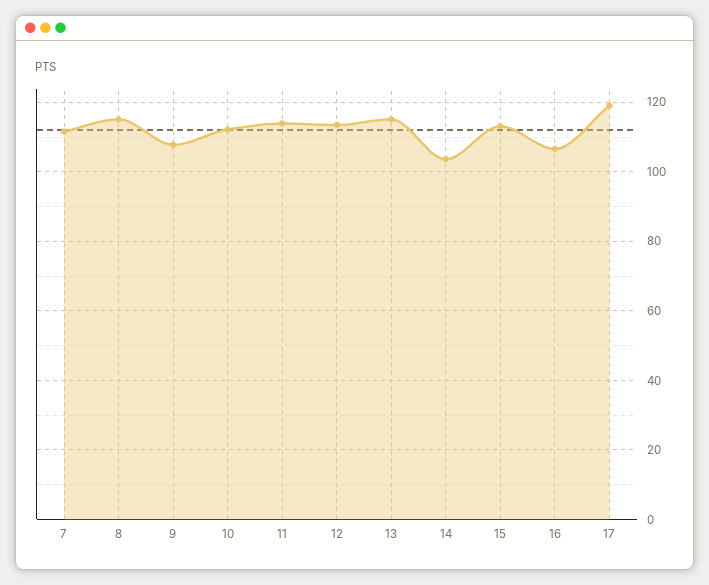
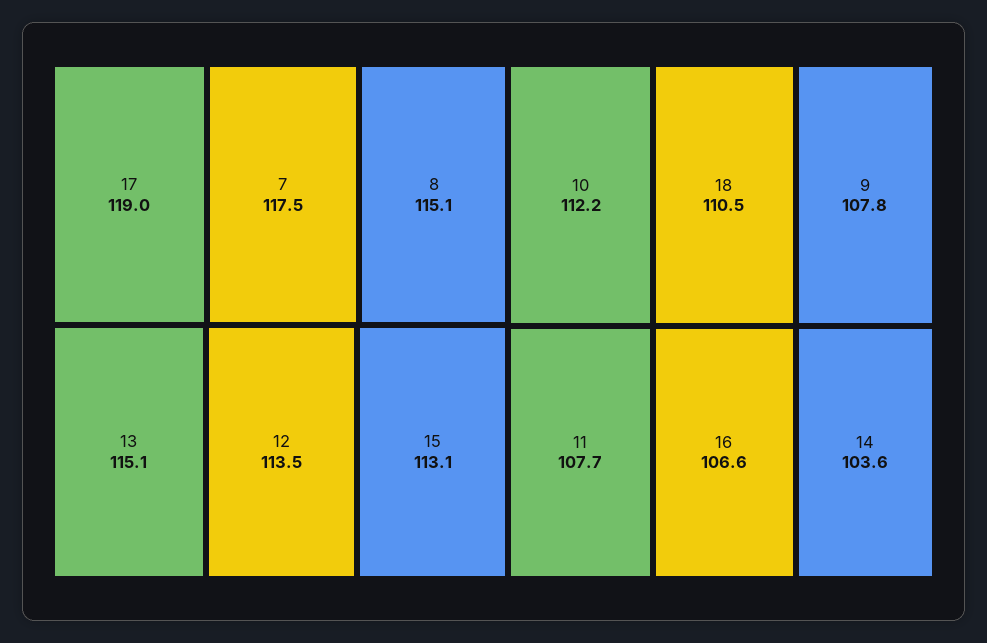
  {
-   "7": 112,
+   "7": 117.5,
    "8": 115.1,
    "9": 107.8,
    "10": 112.2,
-   "11": 114,
+   "11": 107.7,
    "12": 113.5,
    "13": 115.1,
    "14": 103.6,
    "15": 113.1,
    "16": 106.6,
-   "17": 119
+   "17": 119,
+   "18": 110.5
  }

